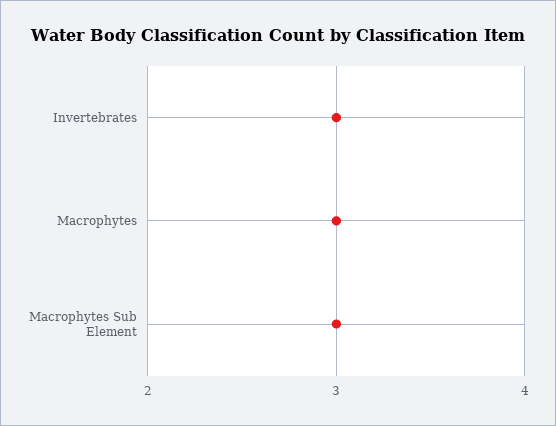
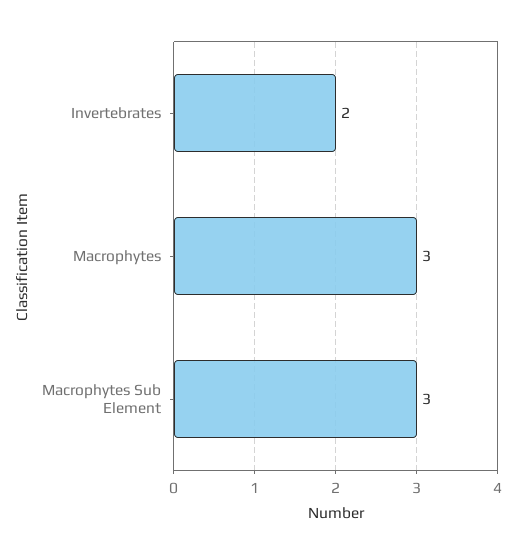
  {
-   "Invertebrates": 3,
+   "Invertebrates": 2,
    "Macrophytes": 3,
    "Macrophytes Sub Element": 3
  }

